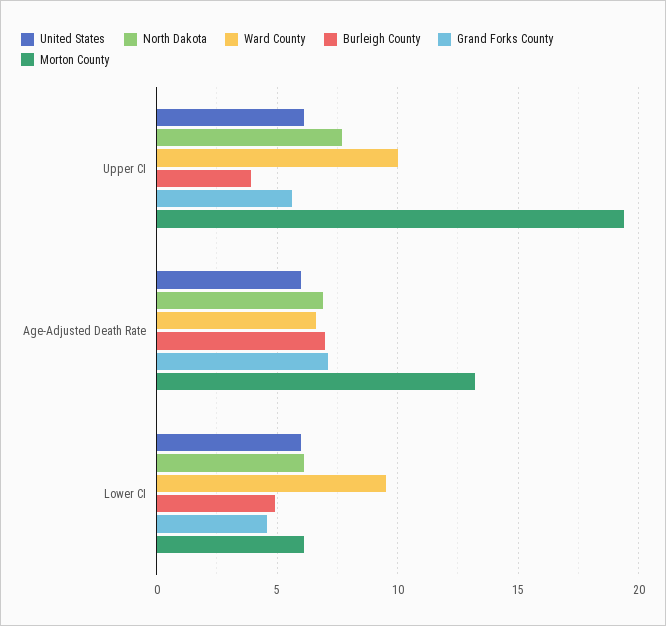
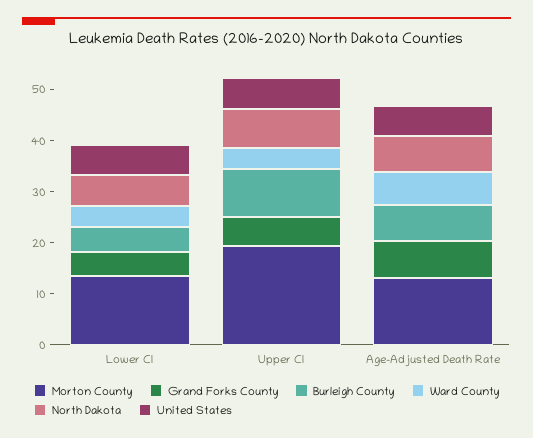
  {
    "United States": {
      "Upper CI": 6,
      "Age-Adjusted Death Rate": 6,
      "Lower CI": 6
    },
    "North Dakota": {
      "Upper CI": 7.5,
      "Age-Adjusted Death Rate": 7,
      "Lower CI": 6
    },
    "Ward County": {
-     "Upper CI": 10,
+     "Upper CI": 4,
      "Age-Adjusted Death Rate": 6.5,
-     "Lower CI": 9.5
+     "Lower CI": 4
    },
    "Burleigh County": {
-     "Upper CI": 4,
+     "Upper CI": 10,
      "Age-Adjusted Death Rate": 7,
      "Lower CI": 5
    },
    "Grand Forks County": {
      "Upper CI": 5.5,
      "Age-Adjusted Death Rate": 7,
      "Lower CI": 4.5
    },
    "Morton County": {
      "Upper CI": 19.5,
      "Age-Adjusted Death Rate": 13,
-     "Lower CI": 6
+     "Lower CI": 14
    }
  }

